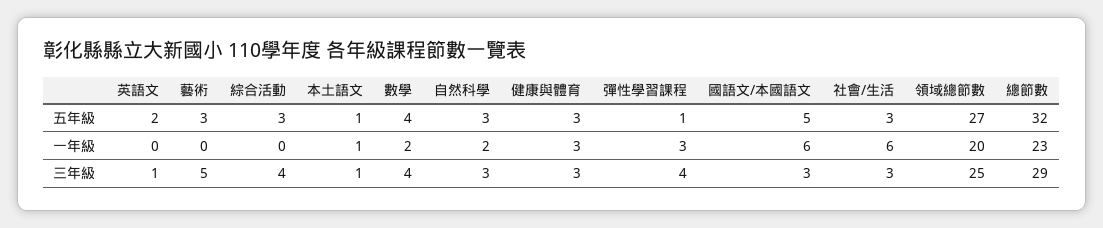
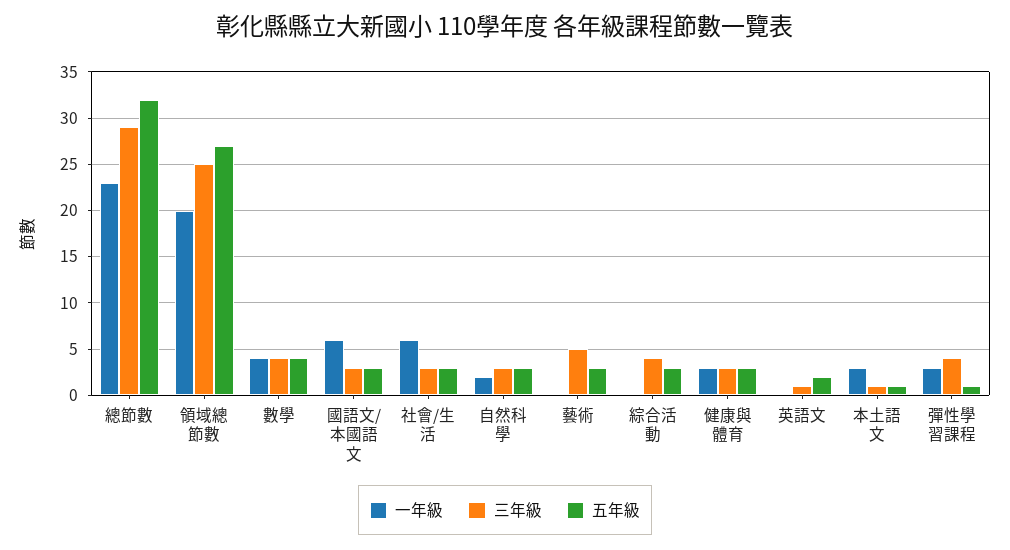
  {
    "五年級": {
      "英語文": 2,
      "藝術": 3,
      "綜合活動": 3,
      "本土語文": 1,
      "數學": 4,
      "自然科學": 3,
      "健康與體育": 3,
      "彈性學習課程": 1,
-     "國語文/本國語文": 5,
+     "國語文/本國語文": 3,
      "社會/生活": 3,
      "領域總節數": 27,
      "總節數": 32
    },
    "一年級": {
      "英語文": 0,
      "藝術": 0,
      "綜合活動": 0,
-     "本土語文": 1,
+     "本土語文": 3,
-     "數學": 2,
+     "數學": 4,
      "自然科學": 2,
      "健康與體育": 3,
      "彈性學習課程": 3,
      "國語文/本國語文": 6,
      "社會/生活": 6,
      "領域總節數": 20,
      "總節數": 23
    },
    "三年級": {
      "英語文": 1,
      "藝術": 5,
      "綜合活動": 4,
      "本土語文": 1,
      "數學": 4,
      "自然科學": 3,
      "健康與體育": 3,
      "彈性學習課程": 4,
      "國語文/本國語文": 3,
      "社會/生活": 3,
      "領域總節數": 25,
      "總節數": 29
    }
  }

